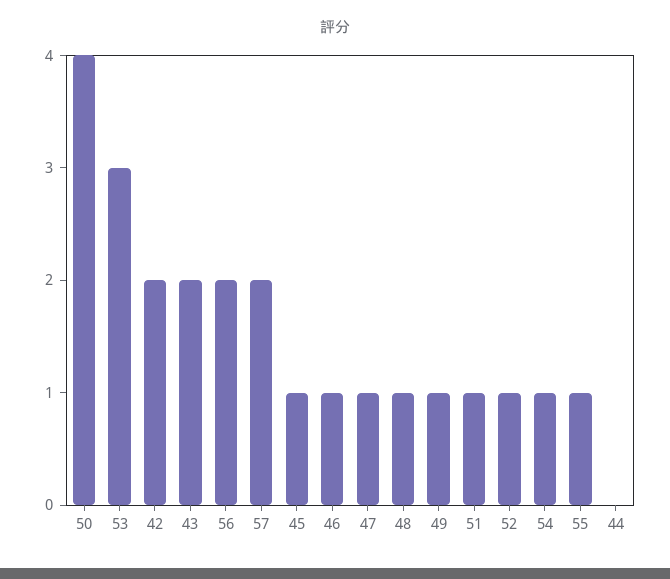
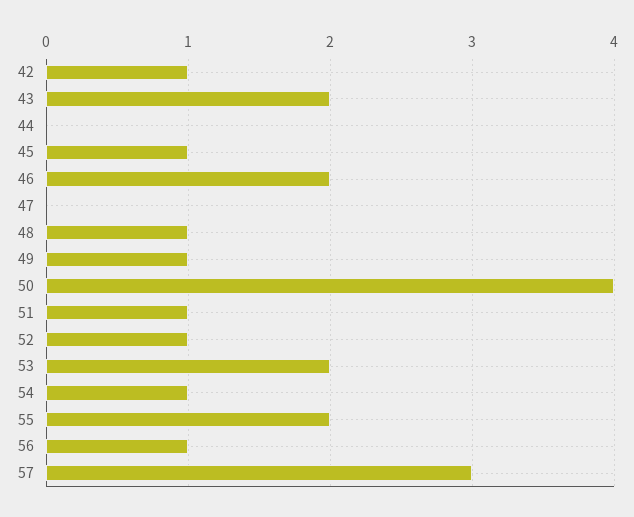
  {
    "50": 4,
-   "53": 3,
+   "53": 2,
-   "42": 2,
+   "42": 1,
    "43": 2,
-   "56": 2,
+   "56": 1,
-   "57": 2,
+   "57": 3,
    "45": 1,
-   "46": 1,
+   "46": 2,
-   "47": 1,
+   "47": 0,
    "48": 1,
    "49": 1,
    "51": 1,
    "52": 1,
    "54": 1,
-   "55": 1,
+   "55": 2,
    "44": 0
  }

